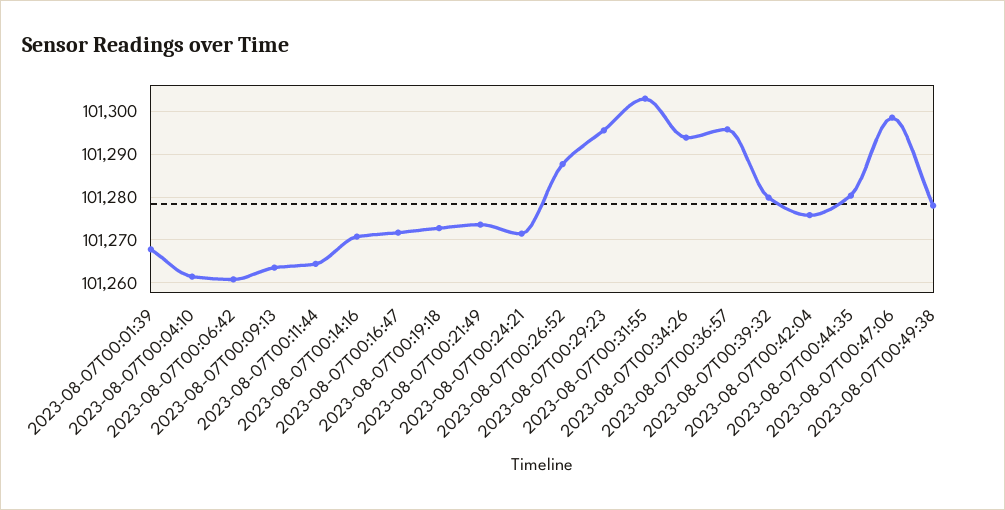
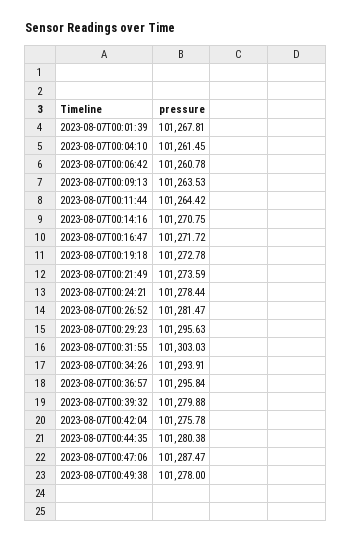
  {
    "2023-08-07T00:01:39": 101267.81,
    "2023-08-07T00:04:10": 101261.45,
    "2023-08-07T00:06:42": 101260.78,
    "2023-08-07T00:09:13": 101263.53,
    "2023-08-07T00:11:44": 101264.42,
    "2023-08-07T00:14:16": 101270.75,
    "2023-08-07T00:16:47": 101271.72,
    "2023-08-07T00:19:18": 101272.78,
    "2023-08-07T00:21:49": 101273.59,
-   "2023-08-07T00:24:21": 101272,
+   "2023-08-07T00:24:21": 101278.44,
-   "2023-08-07T00:26:52": 101288,
+   "2023-08-07T00:26:52": 101281.47,
    "2023-08-07T00:29:23": 101295.63,
    "2023-08-07T00:31:55": 101303.03,
    "2023-08-07T00:34:26": 101293.91,
    "2023-08-07T00:36:57": 101295.84,
    "2023-08-07T00:39:32": 101279.88,
    "2023-08-07T00:42:04": 101275.78,
    "2023-08-07T00:44:35": 101280.38,
-   "2023-08-07T00:47:06": 101298,
+   "2023-08-07T00:47:06": 101287.47,
    "2023-08-07T00:49:38": 101278
  }

